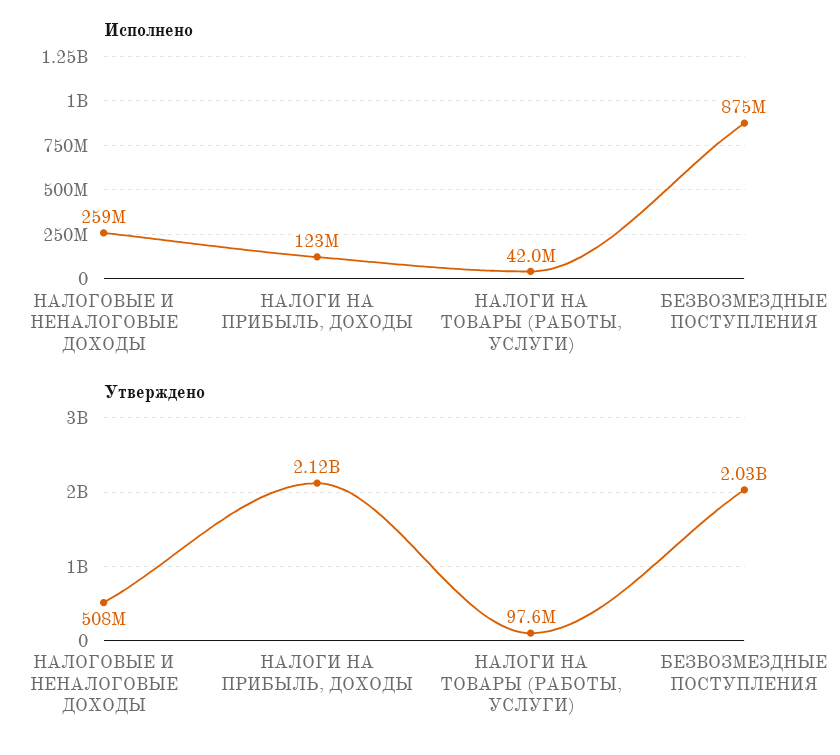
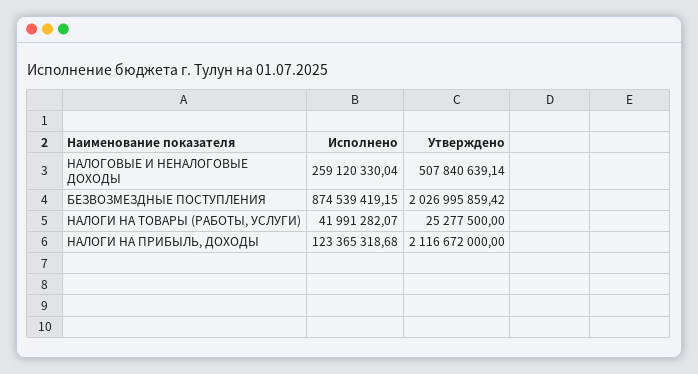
  {
    "Исполнено": {
      "НАЛОГОВЫЕ И НЕНАЛОГОВЫЕ ДОХОДЫ": 259120330.04,
      "НАЛОГИ НА ПРИБЫЛЬ, ДОХОДЫ": 123365318.68,
      "НАЛОГИ НА ТОВАРЫ (РАБОТЫ, УСЛУГИ)": 41991282.07,
      "БЕЗВОЗМЕЗДНЫЕ ПОСТУПЛЕНИЯ": 874539419.15
    },
    "Утверждено": {
      "НАЛОГОВЫЕ И НЕНАЛОГОВЫЕ ДОХОДЫ": 507840639.14,
      "НАЛОГИ НА ПРИБЫЛЬ, ДОХОДЫ": 2116672000,
-     "НАЛОГИ НА ТОВАРЫ (РАБОТЫ, УСЛУГИ)": 97600000,
+     "НАЛОГИ НА ТОВАРЫ (РАБОТЫ, УСЛУГИ)": 25277500,
      "БЕЗВОЗМЕЗДНЫЕ ПОСТУПЛЕНИЯ": 2026995859.42
    }
  }

